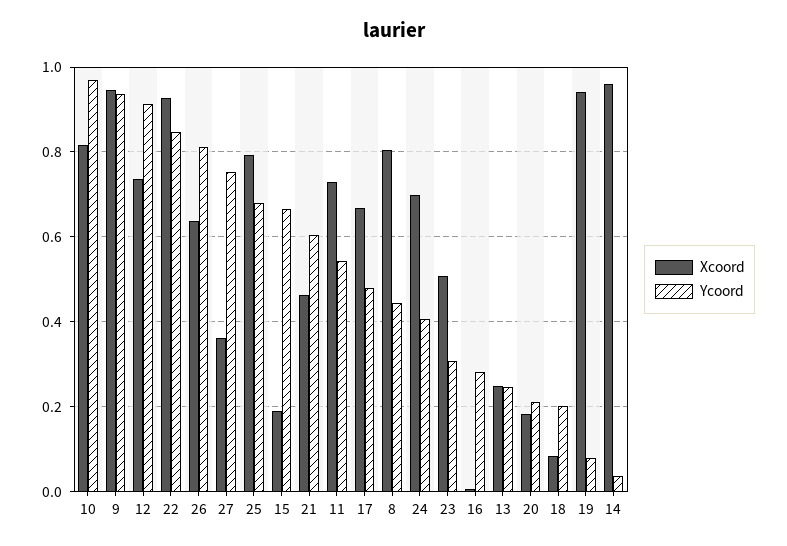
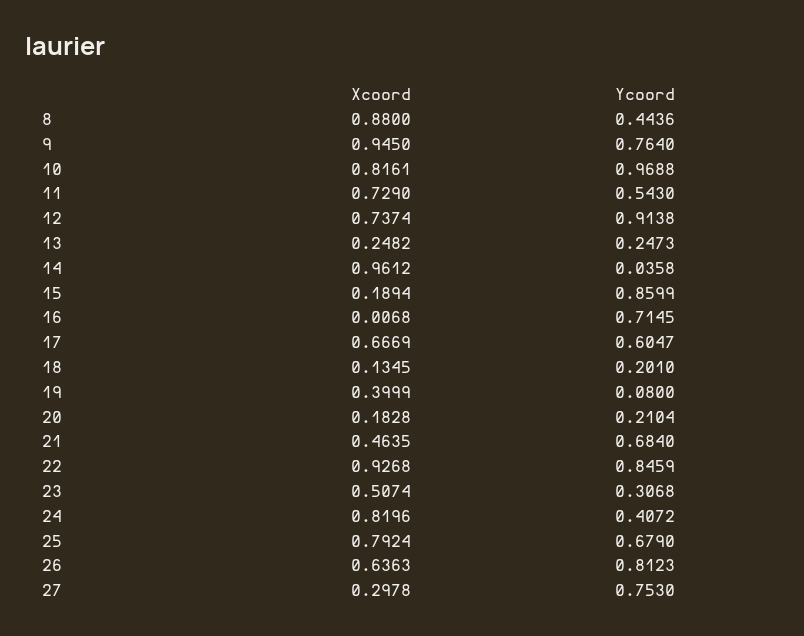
  {
    "Xcoord": {
      "10": 0.8161,
      "9": 0.945,
      "12": 0.7374,
      "22": 0.9268,
      "26": 0.6363,
-     "27": 0.36,
+     "27": 0.2978,
      "25": 0.7924,
      "15": 0.1894,
      "21": 0.4635,
      "11": 0.729,
      "17": 0.6669,
-     "8": 0.8,
+     "8": 0.88,
-     "24": 0.7,
+     "24": 0.8196,
      "23": 0.5074,
      "16": 0.0068,
      "13": 0.2482,
      "20": 0.1828,
-     "18": 0.08,
+     "18": 0.1345,
-     "19": 0.94,
+     "19": 0.3999,
      "14": 0.9612
    },
    "Ycoord": {
      "10": 0.9688,
-     "9": 0.94,
+     "9": 0.764,
      "12": 0.9138,
      "22": 0.8459,
      "26": 0.8123,
      "27": 0.753,
      "25": 0.679,
-     "15": 0.66,
+     "15": 0.8599,
-     "21": 0.6,
+     "21": 0.684,
      "11": 0.543,
-     "17": 0.48,
+     "17": 0.6047,
      "8": 0.4436,
      "24": 0.4072,
      "23": 0.3068,
-     "16": 0.28,
+     "16": 0.7145,
      "13": 0.2473,
      "20": 0.2104,
      "18": 0.201,
      "19": 0.08,
      "14": 0.0358
    }
  }

